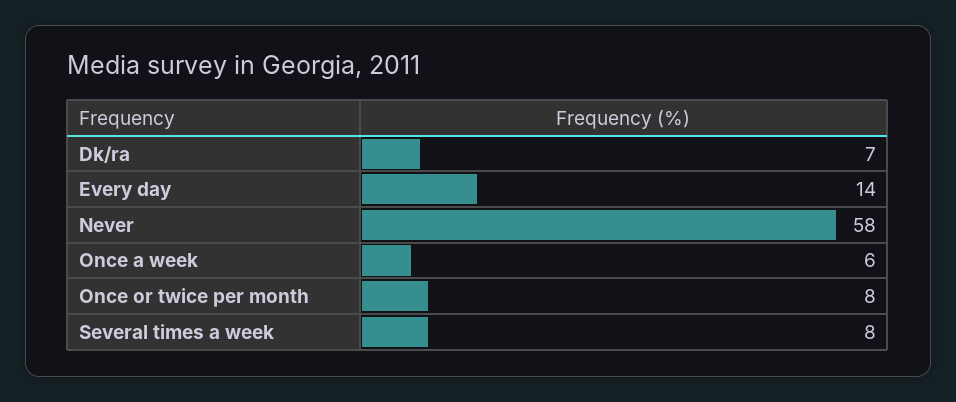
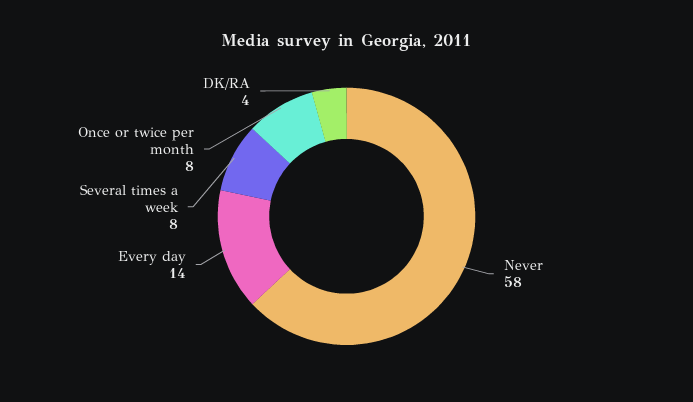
  {
-   "Dk/ra": 7,
+   "Dk/ra": 4,
    "Every day": 14,
    "Never": 58,
-   "Once a week": 6,
    "Once or twice per month": 8,
    "Several times a week": 8
  }

